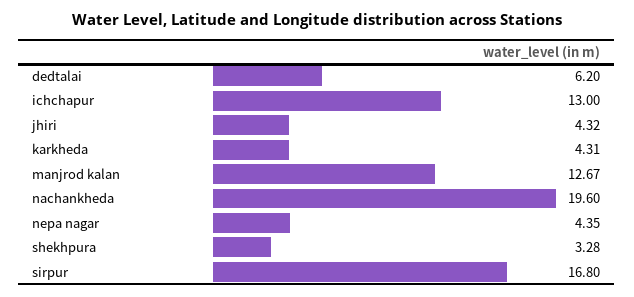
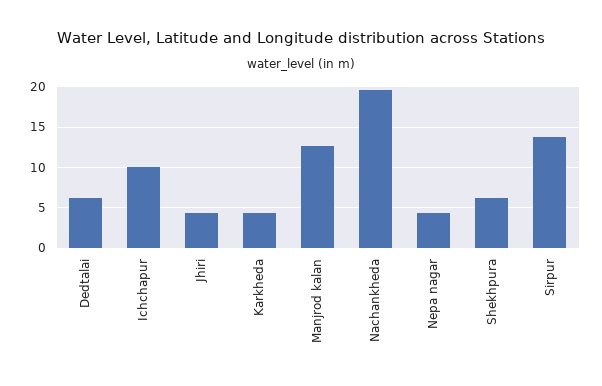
  {
    "dedtalai": 6.2,
-   "ichchapur": 13,
+   "ichchapur": 10,
    "jhiri": 4.32,
    "karkheda": 4.31,
    "manjrod kalan": 12.67,
    "nachankheda": 19.6,
    "nepa nagar": 4.35,
-   "shekhpura": 3.28,
+   "shekhpura": 6,
-   "sirpur": 16.8
+   "sirpur": 14
  }

